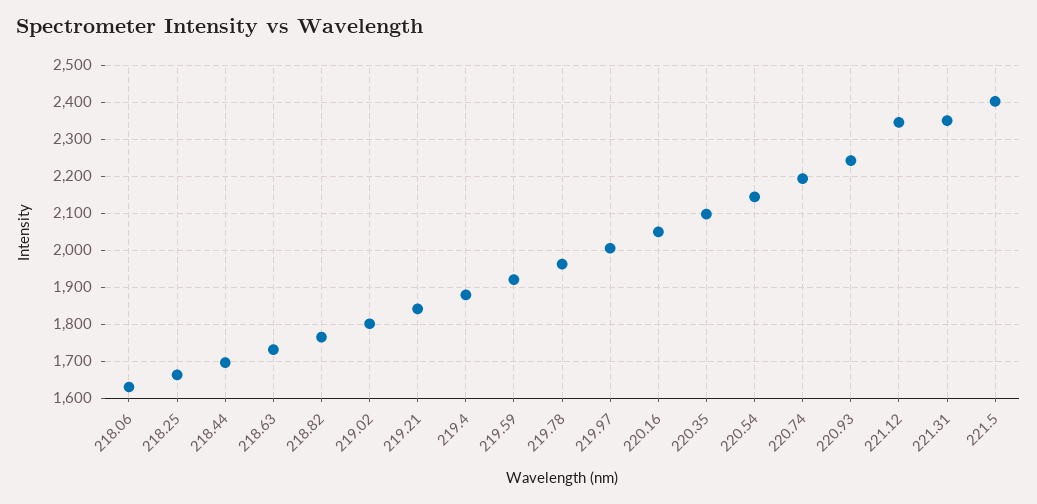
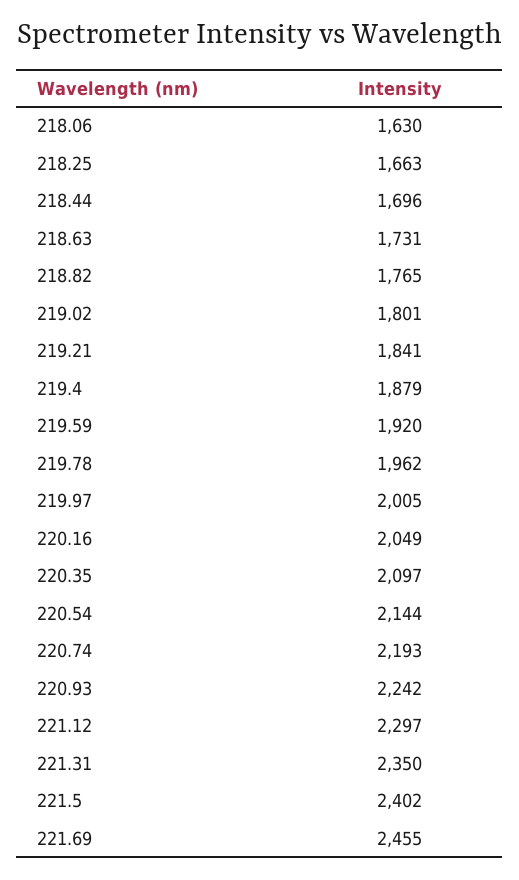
  {
    "218.06": 1630,
    "218.25": 1663,
    "218.44": 1696,
    "218.63": 1731,
    "218.82": 1765,
    "219.02": 1801,
    "219.21": 1841,
    "219.4": 1879,
    "219.59": 1920,
    "219.78": 1962,
    "219.97": 2005,
    "220.16": 2049,
    "220.35": 2097,
    "220.54": 2144,
    "220.74": 2193,
    "220.93": 2242,
-   "221.12": 2340,
+   "221.12": 2297,
    "221.31": 2350,
-   "221.5": 2402
+   "221.5": 2402,
+   "221.69": 2455
  }

